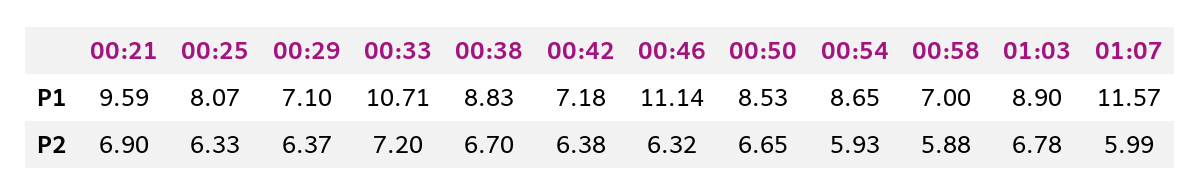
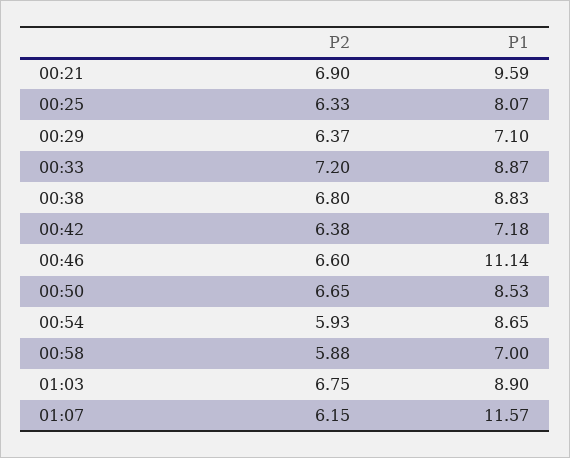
  {
    "00:21": {
      "P1": 9.59,
      "P2": 6.9
    },
    "00:25": {
      "P1": 8.07,
      "P2": 6.33
    },
    "00:29": {
      "P1": 7.1,
      "P2": 6.37
    },
    "00:33": {
-     "P1": 10.71,
+     "P1": 8.87,
      "P2": 7.2
    },
    "00:38": {
      "P1": 8.83,
-     "P2": 6.7
+     "P2": 6.8
    },
    "00:42": {
      "P1": 7.18,
      "P2": 6.38
    },
    "00:46": {
      "P1": 11.14,
-     "P2": 6.32
+     "P2": 6.6
    },
    "00:50": {
      "P1": 8.53,
      "P2": 6.65
    },
    "00:54": {
      "P1": 8.65,
      "P2": 5.93
    },
    "00:58": {
      "P1": 7,
      "P2": 5.88
    },
    "01:03": {
      "P1": 8.9,
-     "P2": 6.78
+     "P2": 6.75
    },
    "01:07": {
      "P1": 11.57,
-     "P2": 5.99
+     "P2": 6.15
    }
  }

